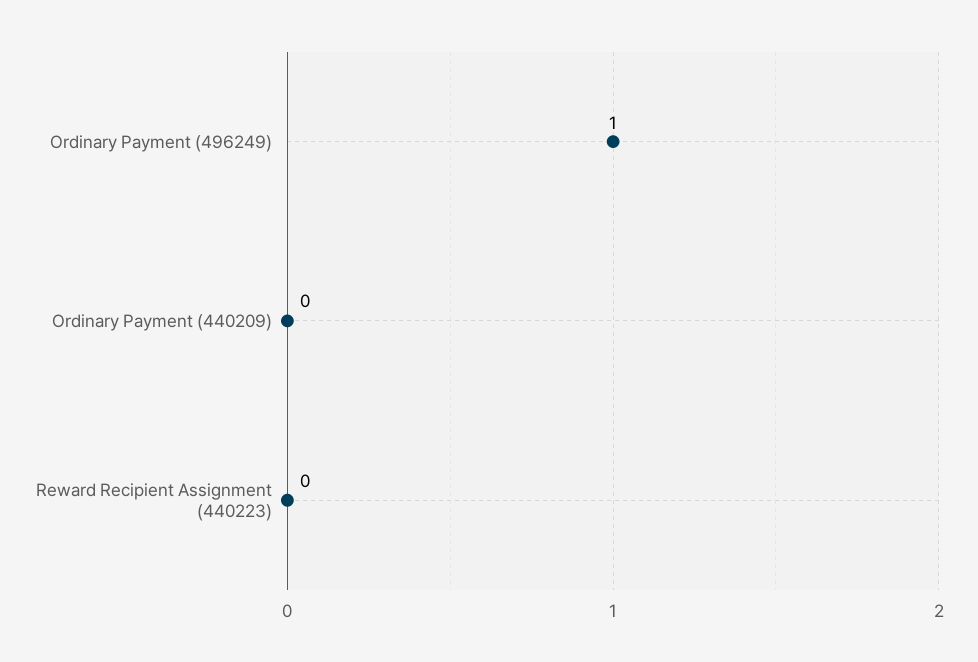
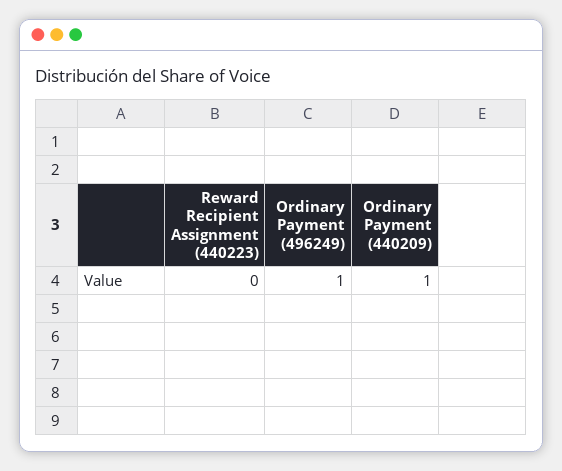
  {
    "Ordinary Payment (496249)": 1,
-   "Ordinary Payment (440209)": 0,
+   "Ordinary Payment (440209)": 1,
    "Reward Recipient Assignment (440223)": 0
  }

